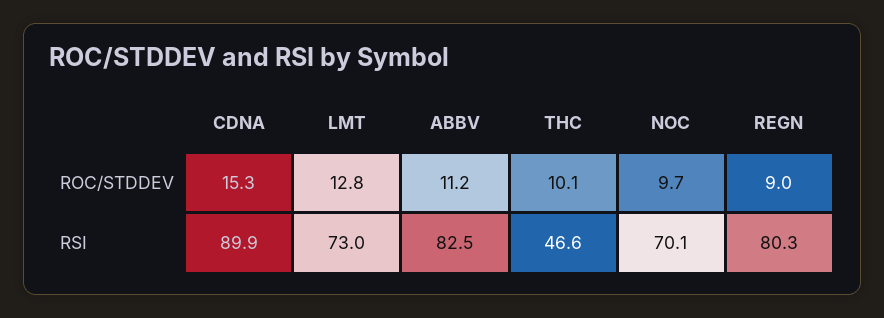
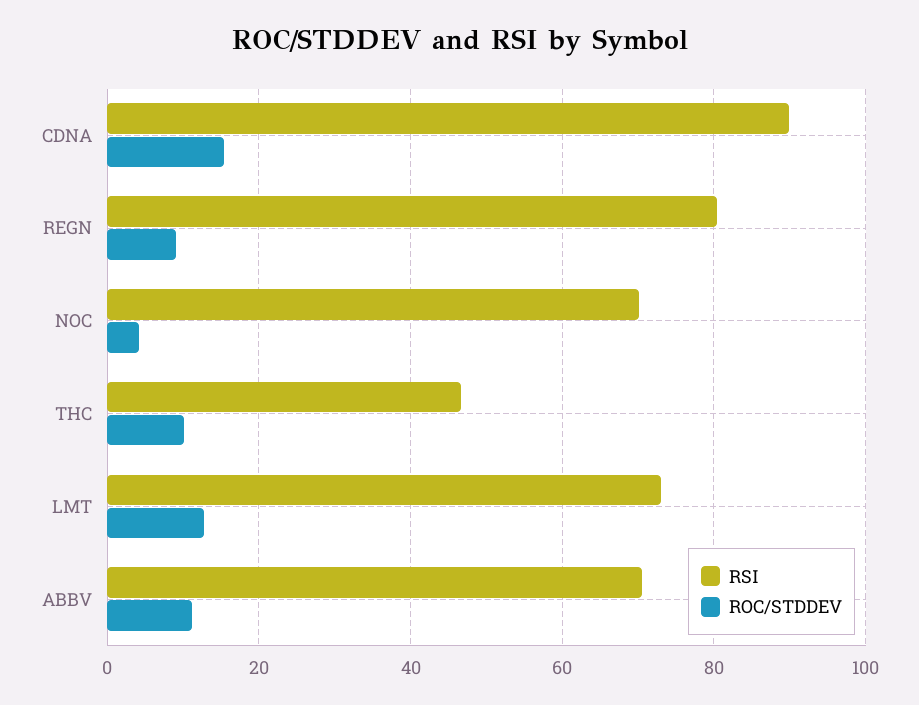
  {
    "ROC/STDDEV": {
      "CDNA": 15.3,
      "LMT": 12.8,
      "ABBV": 11.2,
      "THC": 10.1,
-     "NOC": 9.7,
+     "NOC": 4,
      "REGN": 9
    },
    "RSI": {
      "CDNA": 89.9,
      "LMT": 73,
-     "ABBV": 82.5,
+     "ABBV": 70,
      "THC": 46.6,
      "NOC": 70.1,
      "REGN": 80.3
    }
  }

